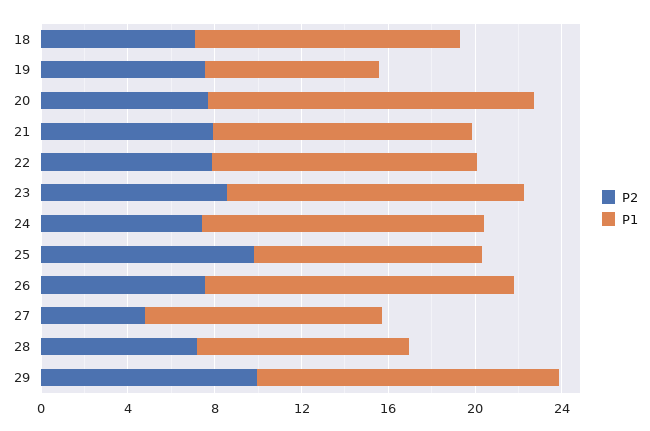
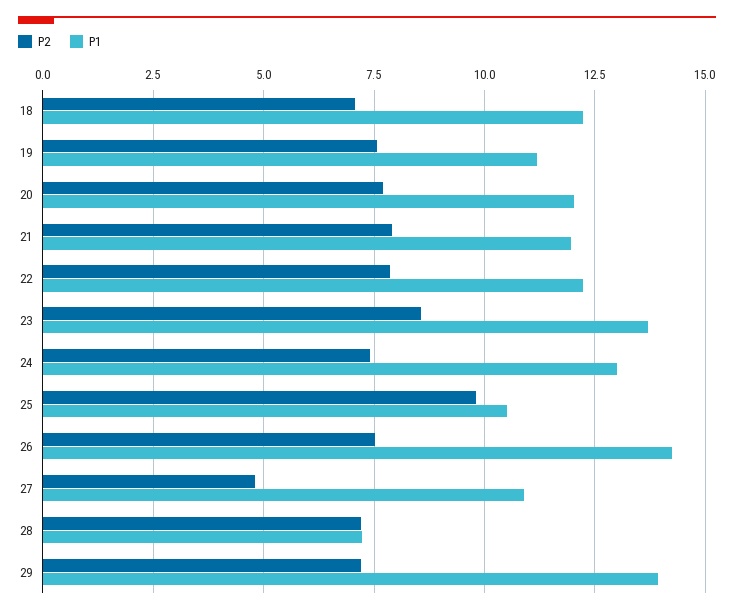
  {
    "P2": {
      "18": 7,
      "19": 7.5,
      "20": 7.75,
      "21": 8,
      "22": 7.75,
      "23": 8.5,
      "24": 7.5,
      "25": 9.75,
      "26": 7.5,
      "27": 4.75,
      "28": 7.25,
-     "29": 10
+     "29": 7.25
    },
    "P1": {
      "18": 12.25,
-     "19": 8,
+     "19": 11.25,
-     "20": 15,
+     "20": 12,
      "21": 12,
      "22": 12.25,
      "23": 13.75,
      "24": 13,
      "25": 10.5,
      "26": 14.25,
      "27": 11,
-     "28": 10,
+     "28": 7.25,
      "29": 14
    }
  }

